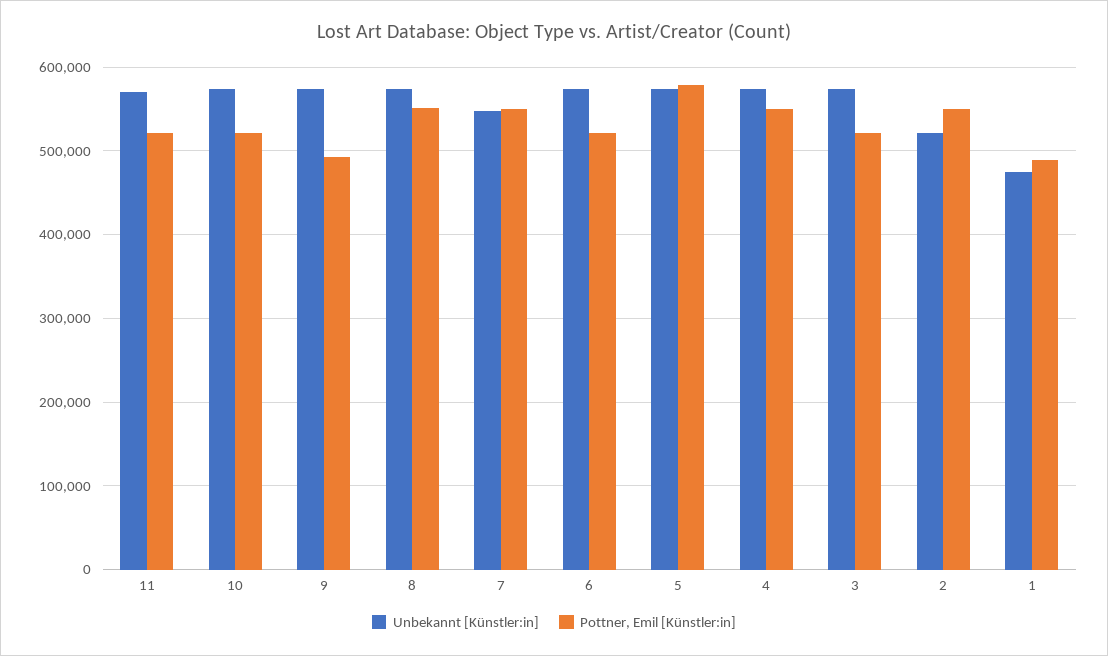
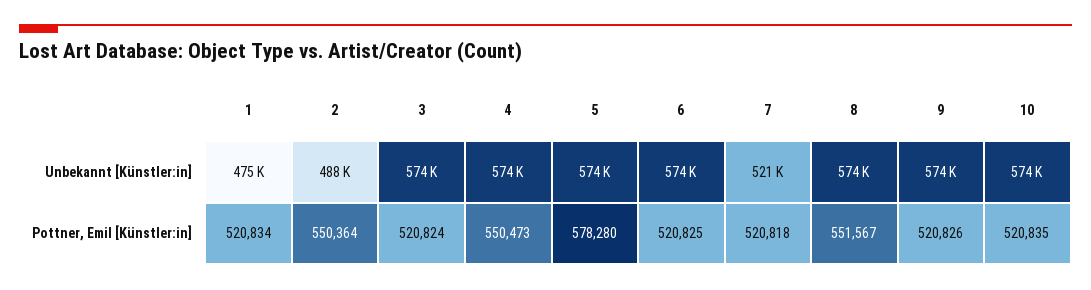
  {
    "Unbekannt [Künstler:in]": {
-     "11": 570000,
      "10": 574000,
      "9": 574000,
      "8": 574000,
-     "7": 550000,
+     "7": 521000,
      "6": 574000,
      "5": 574000,
      "4": 574000,
      "3": 574000,
-     "2": 520000,
+     "2": 488000,
      "1": 475000
    },
    "Pottner, Emil [Künstler:in]": {
-     "11": 520000,
      "10": 520835,
-     "9": 490000,
+     "9": 520826,
      "8": 551567,
-     "7": 550000,
+     "7": 520818,
      "6": 520825,
      "5": 578280,
      "4": 550473,
      "3": 520824,
      "2": 550364,
-     "1": 490000
+     "1": 520834
    }
  }

